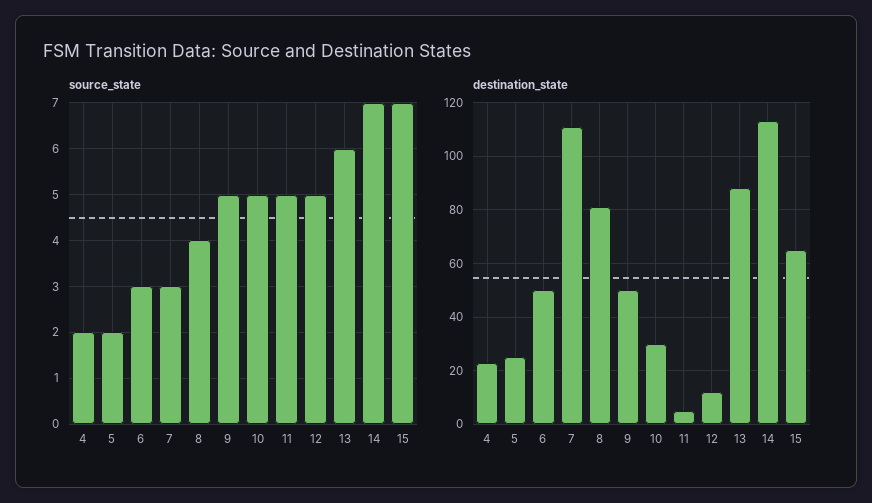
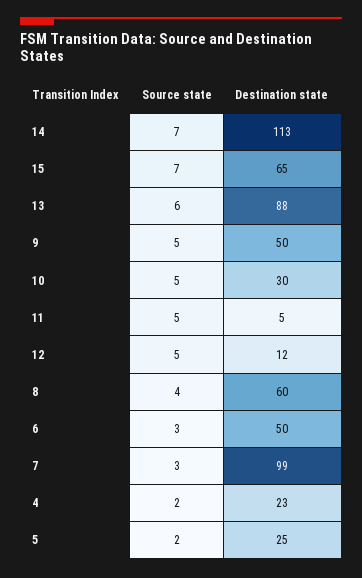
  {
    "source_state": {
      "4": 2,
      "5": 2,
      "6": 3,
      "7": 3,
      "8": 4,
      "9": 5,
      "10": 5,
      "11": 5,
      "12": 5,
      "13": 6,
      "14": 7,
      "15": 7
    },
    "destination_state": {
      "4": 23,
      "5": 25,
      "6": 50,
-     "7": 110,
+     "7": 99,
-     "8": 80,
+     "8": 60,
      "9": 50,
      "10": 30,
      "11": 5,
      "12": 12,
      "13": 88,
      "14": 113,
      "15": 65
    }
  }

